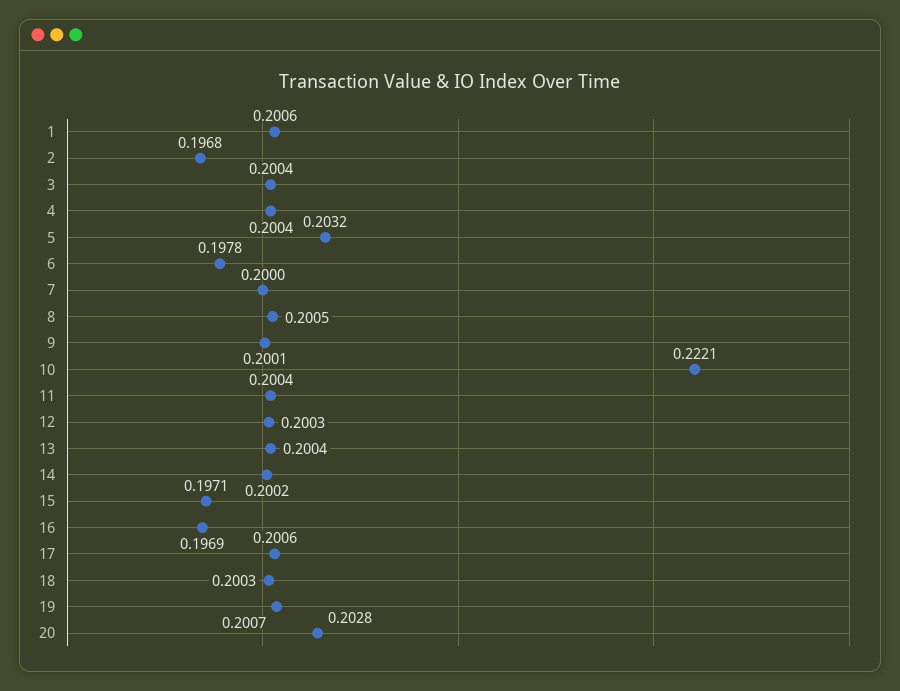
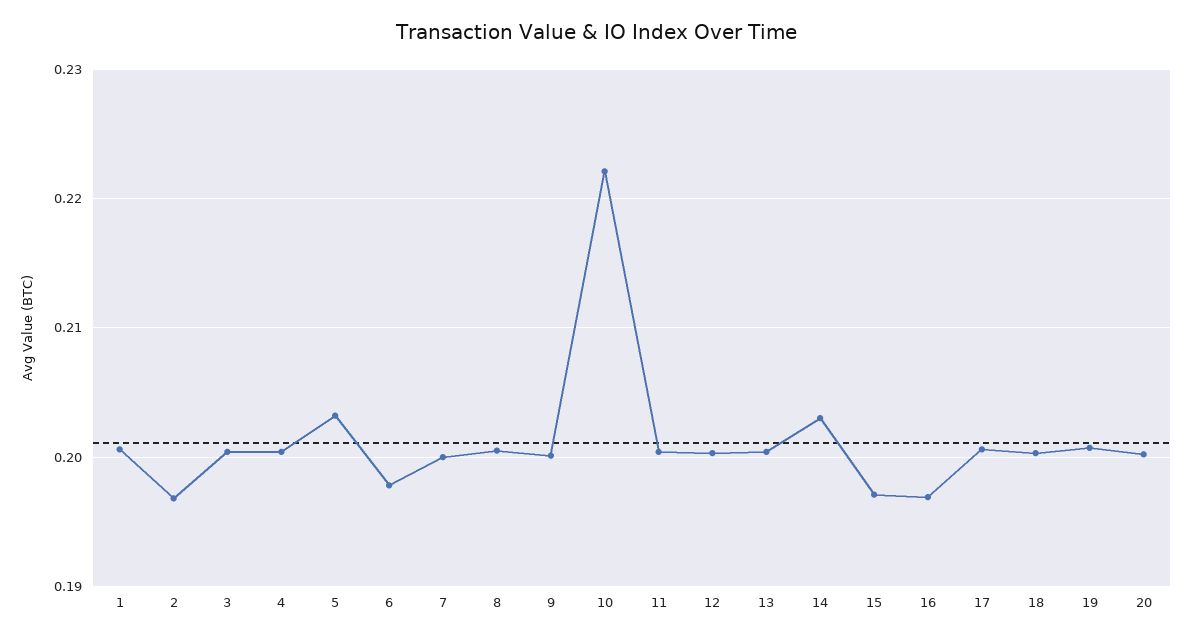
  {
    "1": 0.2006,
    "2": 0.1968,
    "3": 0.2004,
    "4": 0.2004,
    "5": 0.2032,
    "6": 0.1978,
    "7": 0.2,
    "8": 0.2005,
    "9": 0.2001,
    "10": 0.2221,
    "11": 0.2004,
    "12": 0.2003,
    "13": 0.2004,
-   "14": 0.2002,
+   "14": 0.203,
    "15": 0.1971,
    "16": 0.1969,
    "17": 0.2006,
    "18": 0.2003,
    "19": 0.2007,
-   "20": 0.2028
+   "20": 0.2
  }

